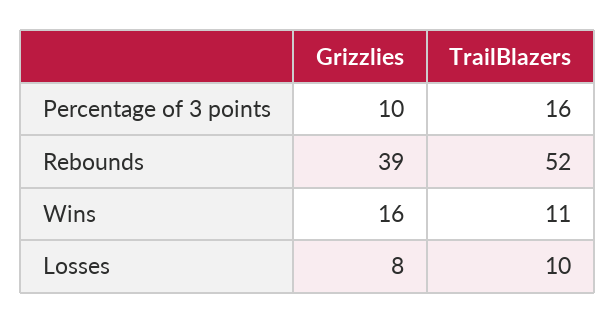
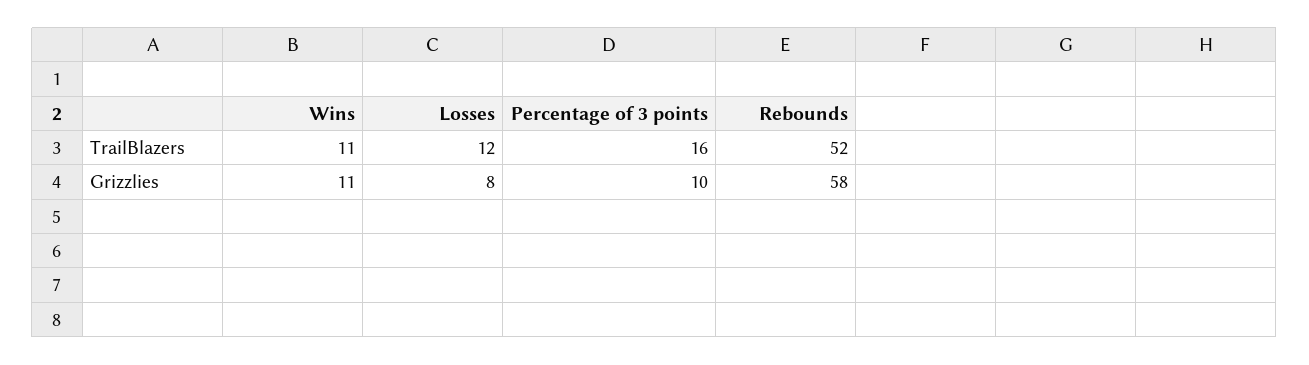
  {
    "Grizzlies": {
      "Percentage of 3 points": 10,
-     "Rebounds": 39,
+     "Rebounds": 58,
-     "Wins": 16,
+     "Wins": 11,
      "Losses": 8
    },
    "TrailBlazers": {
      "Percentage of 3 points": 16,
      "Rebounds": 52,
      "Wins": 11,
-     "Losses": 10
+     "Losses": 12
    }
  }

